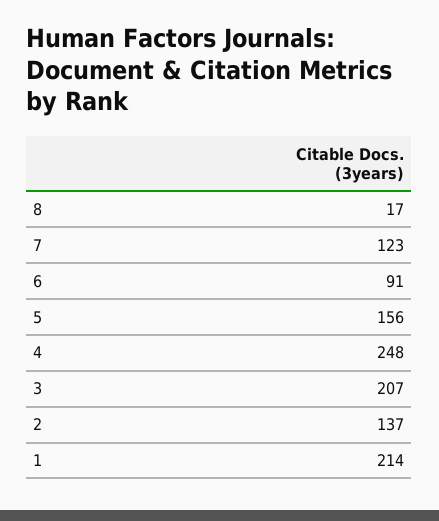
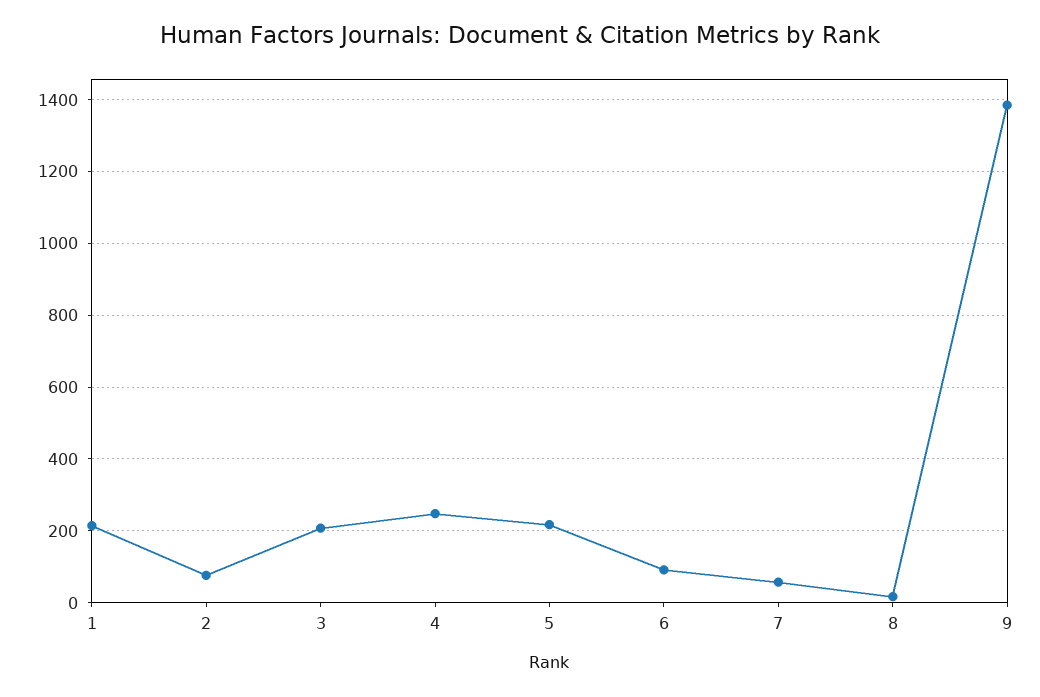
  {
    "8": 17,
-   "7": 123,
+   "7": 60,
    "6": 91,
-   "5": 156,
+   "5": 220,
    "4": 248,
    "3": 207,
-   "2": 137,
+   "2": 80,
-   "1": 214
+   "1": 214,
+   "9": 1380
  }

